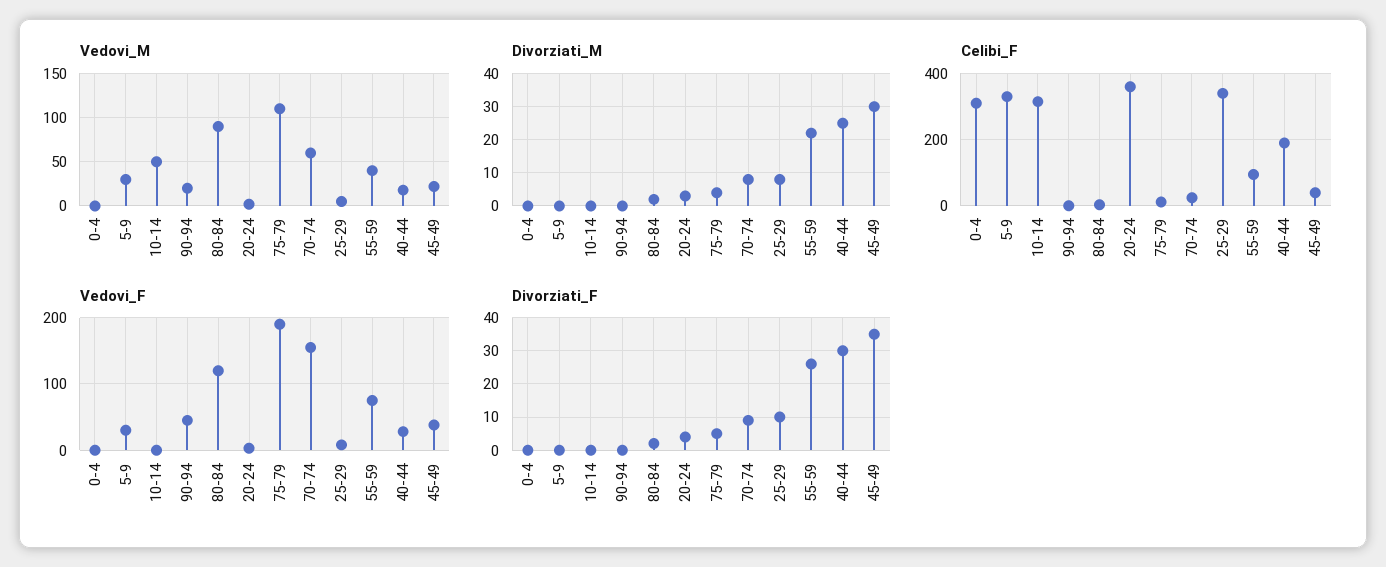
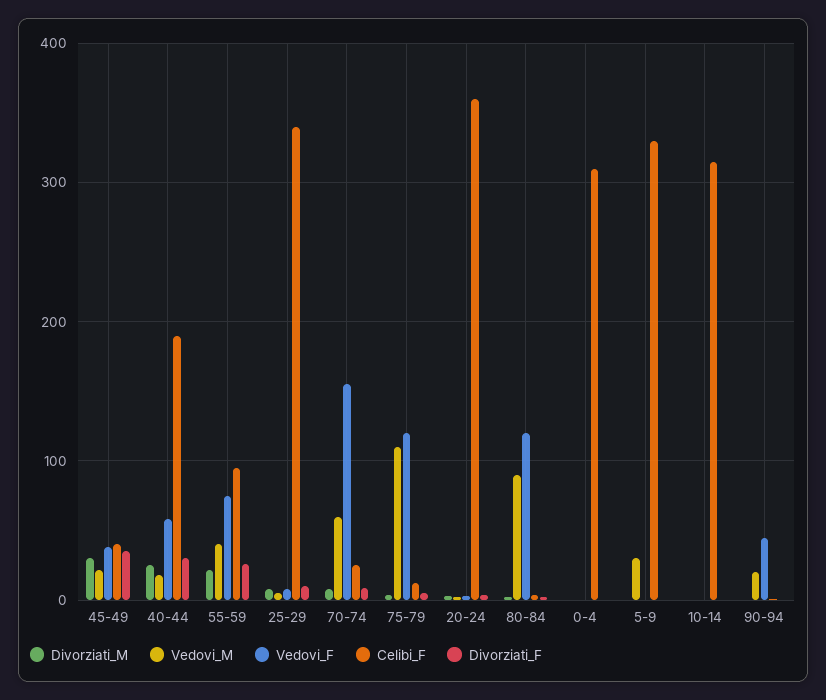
  {
    "Vedovi_M": {
      "0-4": 0,
      "5-9": 30,
-     "10-14": 50,
+     "10-14": 0,
      "90-94": 20,
      "80-84": 90,
      "20-24": 0,
      "75-79": 110,
      "70-74": 60,
      "25-29": 10,
      "55-59": 40,
      "40-44": 20,
      "45-49": 20
    },
    "Divorziati_M": {
      "0-4": 0,
      "5-9": 0,
      "10-14": 0,
      "90-94": 0,
      "80-84": 0,
      "20-24": 5,
      "75-79": 5,
      "70-74": 10,
      "25-29": 10,
      "55-59": 20,
      "40-44": 25,
      "45-49": 30
    },
    "Celibi_F": {
      "0-4": 310,
      "5-9": 330,
      "10-14": 320,
      "90-94": 0,
      "80-84": 0,
      "20-24": 360,
      "75-79": 10,
      "70-74": 30,
      "25-29": 340,
      "55-59": 100,
      "40-44": 190,
      "45-49": 40
    },
    "Vedovi_F": {
      "0-4": 0,
-     "5-9": 30,
+     "5-9": 0,
      "10-14": 0,
      "90-94": 50,
      "80-84": 120,
      "20-24": 0,
-     "75-79": 190,
+     "75-79": 120,
      "70-74": 160,
      "25-29": 10,
      "55-59": 80,
-     "40-44": 30,
+     "40-44": 60,
      "45-49": 40
    },
    "Divorziati_F": {
      "0-4": 0,
      "5-9": 0,
      "10-14": 0,
      "90-94": 0,
      "80-84": 0,
      "20-24": 5,
      "75-79": 5,
      "70-74": 10,
      "25-29": 10,
      "55-59": 25,
      "40-44": 30,
      "45-49": 35
    }
  }

